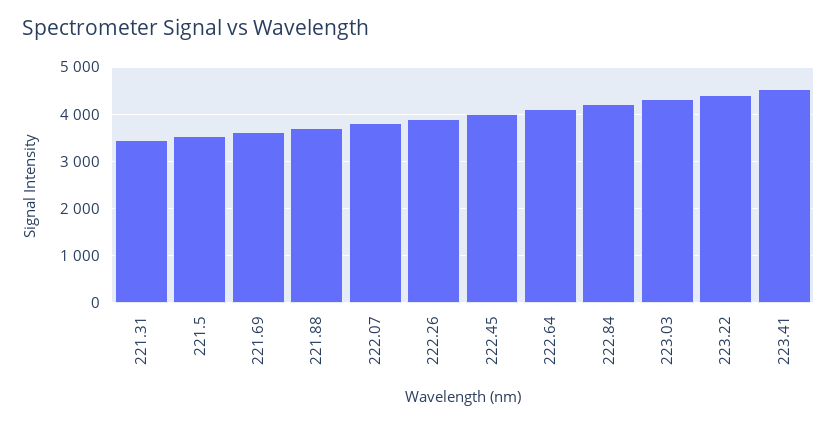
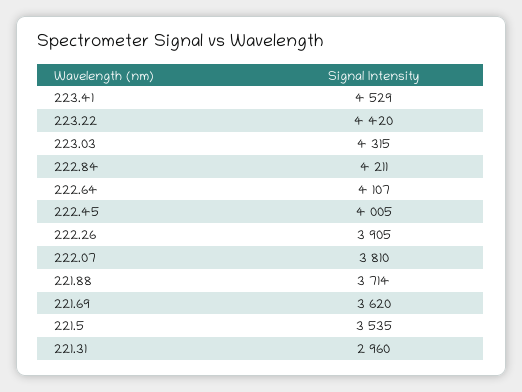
  {
-   "221.31": 3400,
+   "221.31": 2960,
    "221.5": 3535,
    "221.69": 3620,
    "221.88": 3714,
    "222.07": 3810,
    "222.26": 3905,
    "222.45": 4005,
    "222.64": 4107,
    "222.84": 4211,
    "223.03": 4315,
    "223.22": 4420,
    "223.41": 4529
  }

